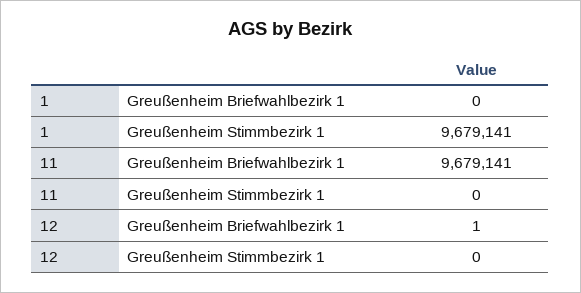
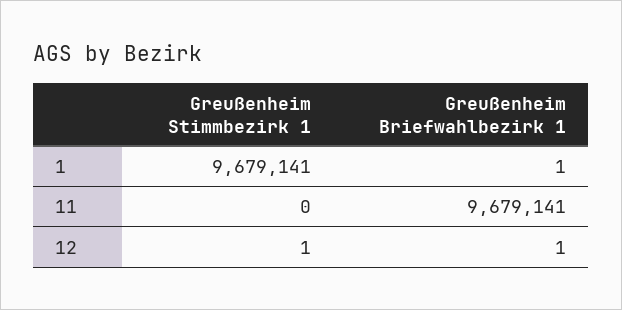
  {
    "1": {
-     "Greußenheim Briefwahlbezirk 1": 0,
+     "Greußenheim Briefwahlbezirk 1": 1,
      "Greußenheim Stimmbezirk 1": 9679141
    },
    "11": {
      "Greußenheim Briefwahlbezirk 1": 9679141,
      "Greußenheim Stimmbezirk 1": 0
    },
    "12": {
      "Greußenheim Briefwahlbezirk 1": 1,
-     "Greußenheim Stimmbezirk 1": 0
+     "Greußenheim Stimmbezirk 1": 1
    }
  }

